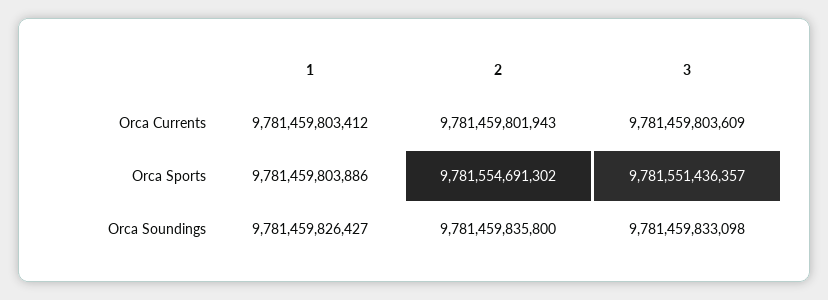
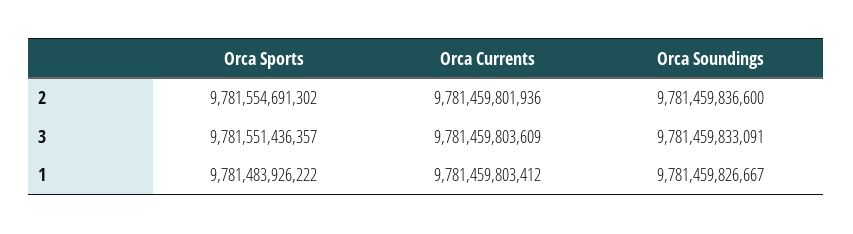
  {
    "1": {
      "Orca Currents": 9781459803412,
-     "Orca Sports": 9781459803886,
+     "Orca Sports": 9781483926222,
-     "Orca Soundings": 9781459826427
+     "Orca Soundings": 9781459826667
    },
    "2": {
-     "Orca Currents": 9781459801943,
+     "Orca Currents": 9781459801936,
      "Orca Sports": 9781554691302,
-     "Orca Soundings": 9781459835800
+     "Orca Soundings": 9781459836600
    },
    "3": {
      "Orca Currents": 9781459803609,
      "Orca Sports": 9781551436357,
-     "Orca Soundings": 9781459833098
+     "Orca Soundings": 9781459833091
    }
  }

